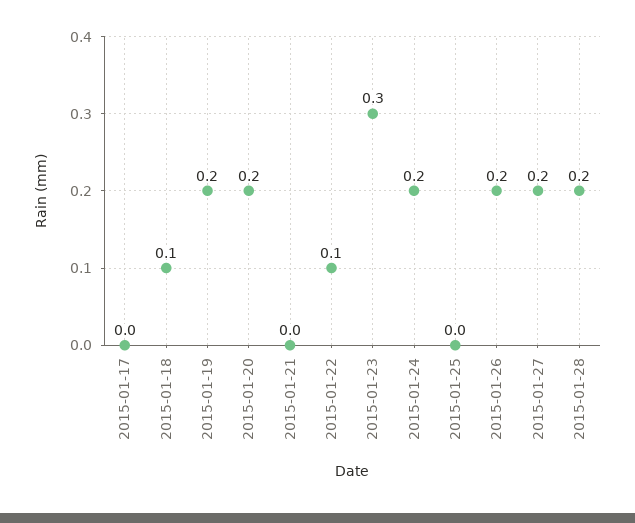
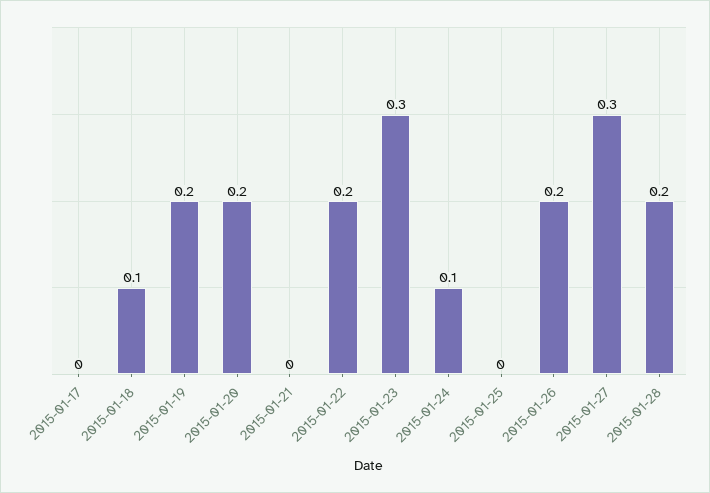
  {
    "2015-01-17": 0,
    "2015-01-18": 0.1,
    "2015-01-19": 0.2,
    "2015-01-20": 0.2,
    "2015-01-21": 0,
-   "2015-01-22": 0.1,
+   "2015-01-22": 0.2,
    "2015-01-23": 0.3,
-   "2015-01-24": 0.2,
+   "2015-01-24": 0.1,
    "2015-01-25": 0,
    "2015-01-26": 0.2,
-   "2015-01-27": 0.2,
+   "2015-01-27": 0.3,
    "2015-01-28": 0.2
  }

